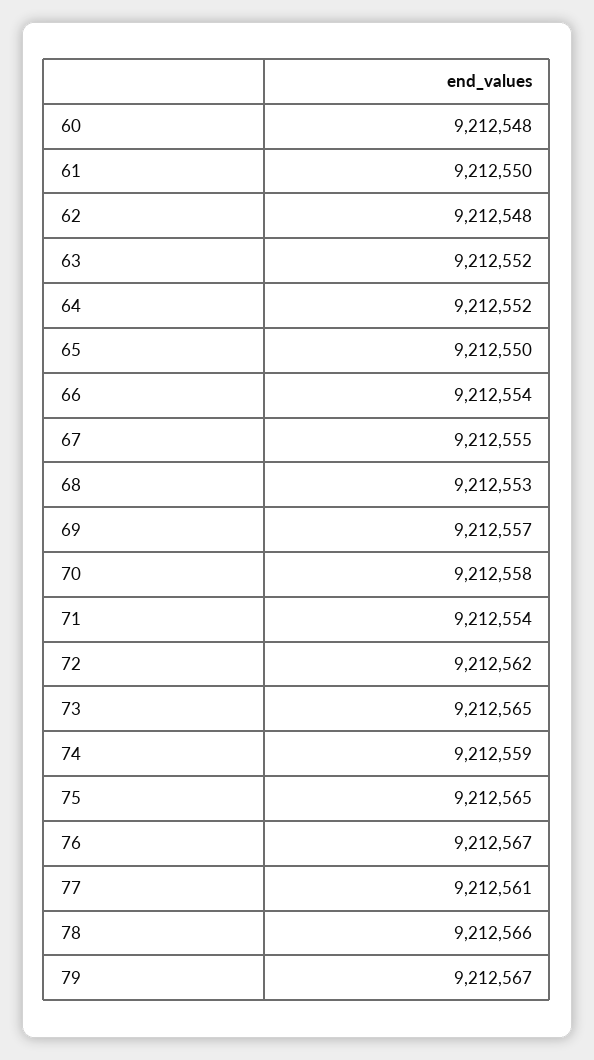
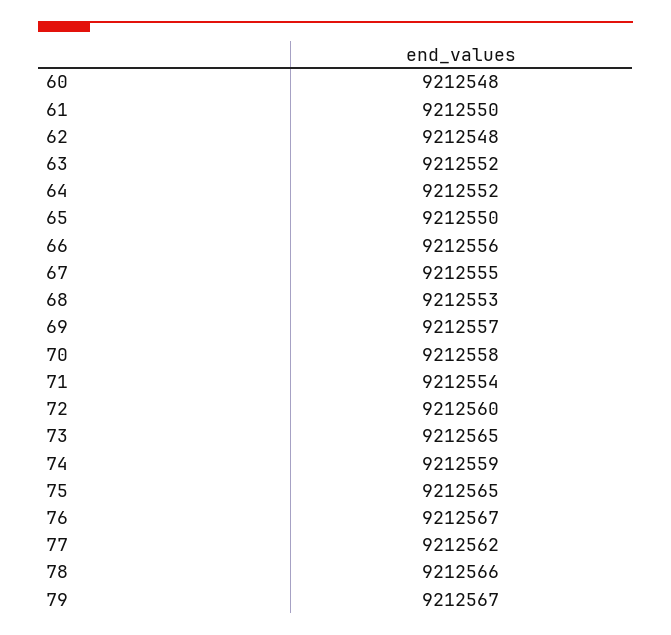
  {
    "60": 9212548,
    "61": 9212550,
    "62": 9212548,
    "63": 9212552,
    "64": 9212552,
    "65": 9212550,
-   "66": 9212554,
+   "66": 9212556,
    "67": 9212555,
    "68": 9212553,
    "69": 9212557,
    "70": 9212558,
    "71": 9212554,
-   "72": 9212562,
+   "72": 9212560,
    "73": 9212565,
    "74": 9212559,
    "75": 9212565,
    "76": 9212567,
-   "77": 9212561,
+   "77": 9212562,
    "78": 9212566,
    "79": 9212567
  }

